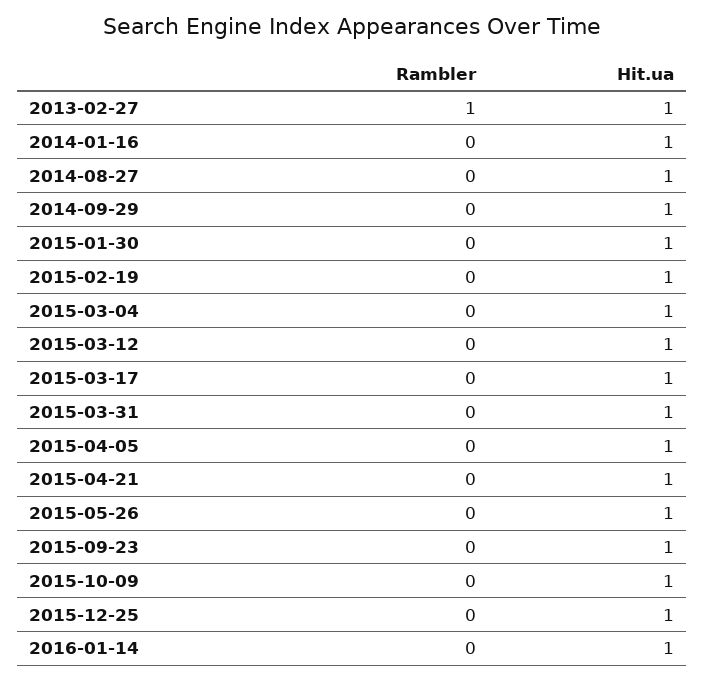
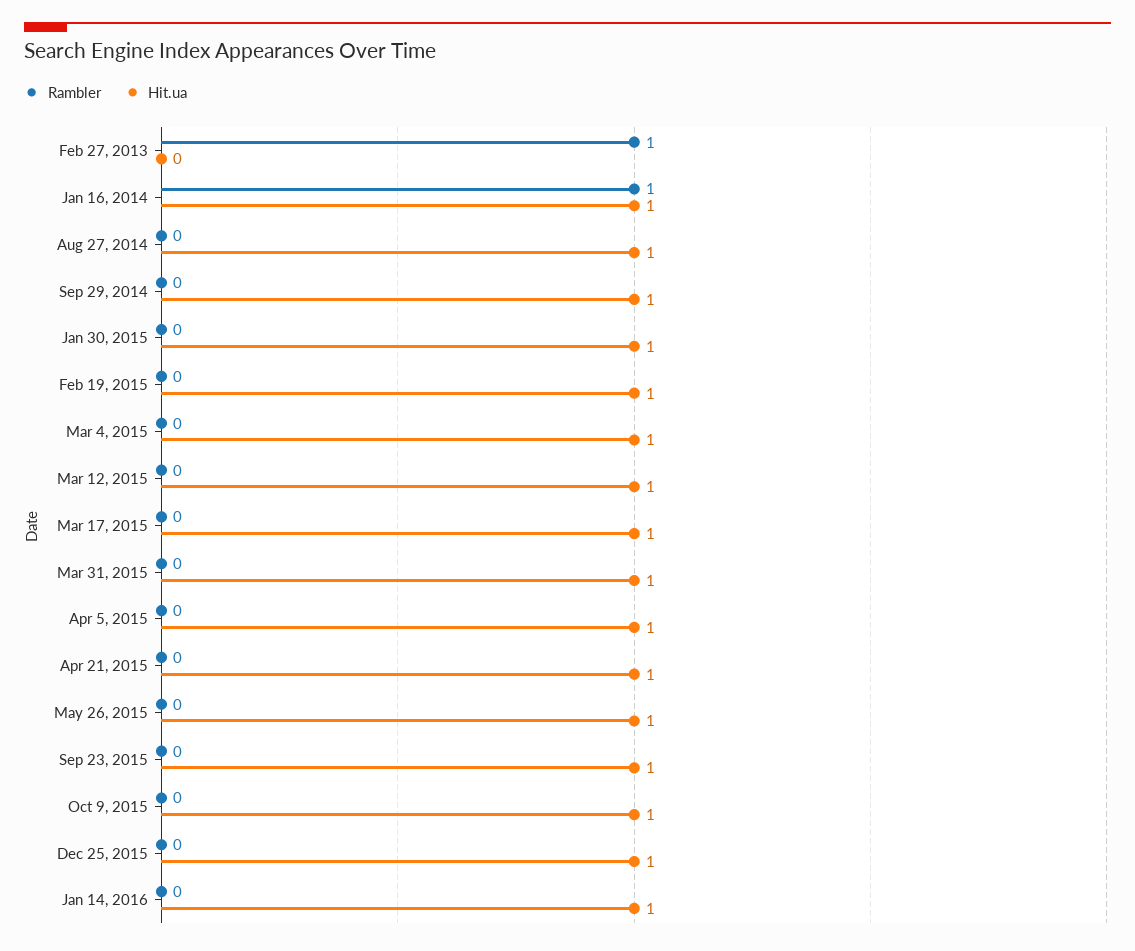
  {
    "Rambler": {
      "2013-02-27": 1,
-     "2014-01-16": 0,
+     "2014-01-16": 1,
      "2014-08-27": 0,
      "2014-09-29": 0,
      "2015-01-30": 0,
      "2015-02-19": 0,
      "2015-03-04": 0,
      "2015-03-12": 0,
      "2015-03-17": 0,
      "2015-03-31": 0,
      "2015-04-05": 0,
      "2015-04-21": 0,
      "2015-05-26": 0,
      "2015-09-23": 0,
      "2015-10-09": 0,
      "2015-12-25": 0,
      "2016-01-14": 0
    },
    "Hit.ua": {
-     "2013-02-27": 1,
+     "2013-02-27": 0,
      "2014-01-16": 1,
      "2014-08-27": 1,
      "2014-09-29": 1,
      "2015-01-30": 1,
      "2015-02-19": 1,
      "2015-03-04": 1,
      "2015-03-12": 1,
      "2015-03-17": 1,
      "2015-03-31": 1,
      "2015-04-05": 1,
      "2015-04-21": 1,
      "2015-05-26": 1,
      "2015-09-23": 1,
      "2015-10-09": 1,
      "2015-12-25": 1,
      "2016-01-14": 1
    }
  }

